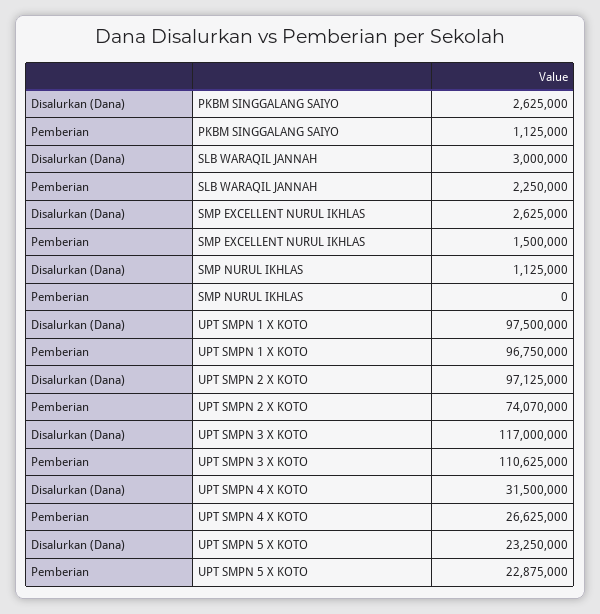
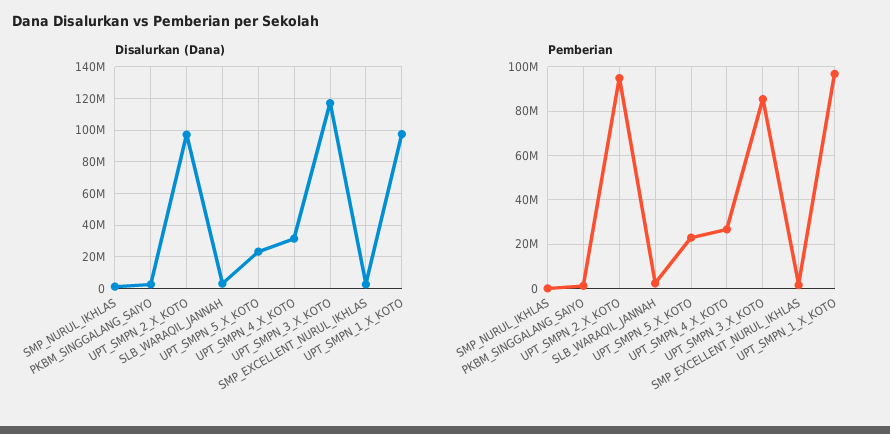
  {
    "Disalurkan (Dana)": {
      "PKBM SINGGALANG SAIYO": 2625000,
      "SLB WARAQIL JANNAH": 3000000,
      "SMP EXCELLENT NURUL IKHLAS": 2625000,
      "SMP NURUL IKHLAS": 1125000,
      "UPT SMPN 1 X KOTO": 97500000,
      "UPT SMPN 2 X KOTO": 97125000,
      "UPT SMPN 3 X KOTO": 117000000,
      "UPT SMPN 4 X KOTO": 31500000,
      "UPT SMPN 5 X KOTO": 23250000
    },
    "Pemberian": {
      "PKBM SINGGALANG SAIYO": 1125000,
      "SLB WARAQIL JANNAH": 2250000,
      "SMP EXCELLENT NURUL IKHLAS": 1500000,
      "SMP NURUL IKHLAS": 0,
      "UPT SMPN 1 X KOTO": 96750000,
-     "UPT SMPN 2 X KOTO": 74070000,
+     "UPT SMPN 2 X KOTO": 95000000,
-     "UPT SMPN 3 X KOTO": 110625000,
+     "UPT SMPN 3 X KOTO": 85000000,
      "UPT SMPN 4 X KOTO": 26625000,
      "UPT SMPN 5 X KOTO": 22875000
    }
  }

